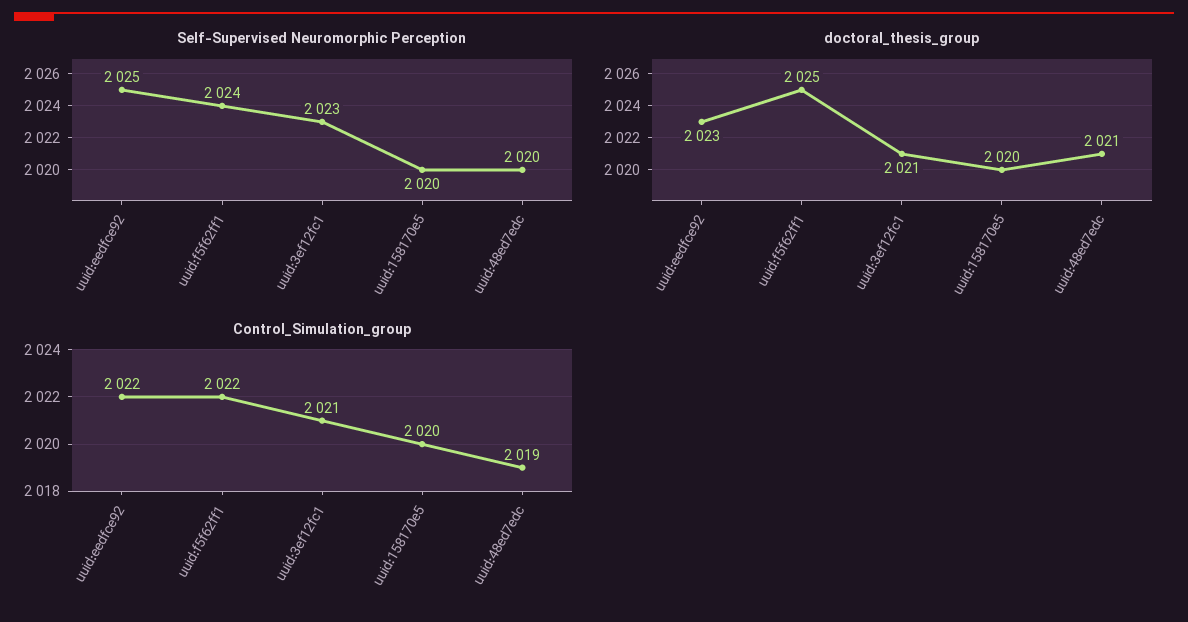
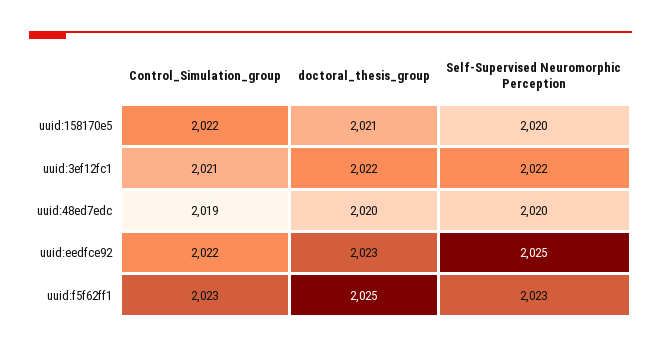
  {
    "Self-Supervised Neuromorphic Perception": {
      "uuid:eedfce92": 2025,
-     "uuid:f5f62ff1": 2024,
+     "uuid:f5f62ff1": 2023,
-     "uuid:3ef12fc1": 2023,
+     "uuid:3ef12fc1": 2022,
      "uuid:158170e5": 2020,
      "uuid:48ed7edc": 2020
    },
    "doctoral_thesis_group": {
      "uuid:eedfce92": 2023,
      "uuid:f5f62ff1": 2025,
-     "uuid:3ef12fc1": 2021,
+     "uuid:3ef12fc1": 2022,
-     "uuid:158170e5": 2020,
+     "uuid:158170e5": 2021,
-     "uuid:48ed7edc": 2021
+     "uuid:48ed7edc": 2020
    },
    "Control_Simulation_group": {
      "uuid:eedfce92": 2022,
-     "uuid:f5f62ff1": 2022,
+     "uuid:f5f62ff1": 2023,
      "uuid:3ef12fc1": 2021,
-     "uuid:158170e5": 2020,
+     "uuid:158170e5": 2022,
      "uuid:48ed7edc": 2019
    }
  }

